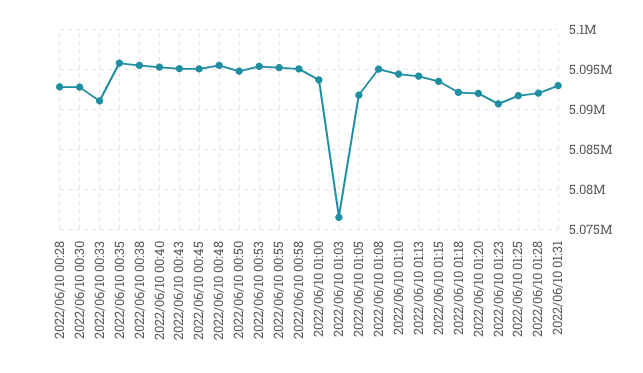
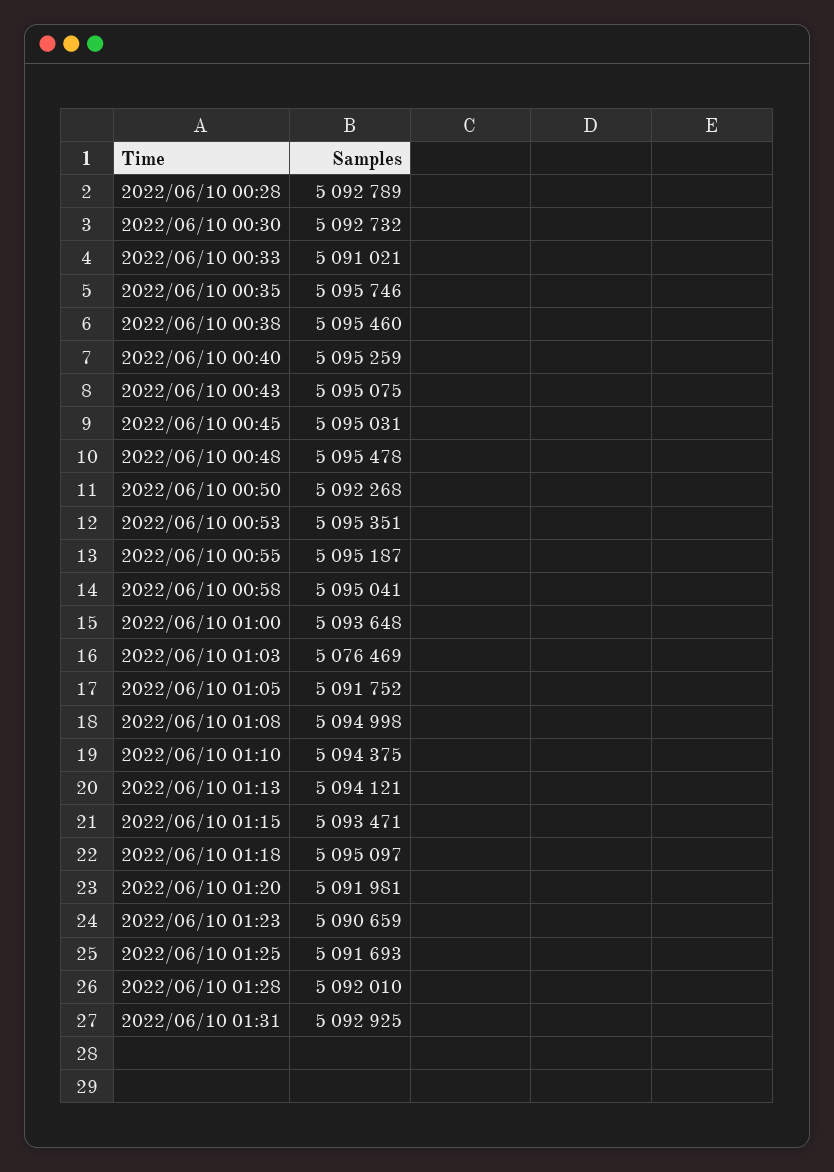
  {
    "2022/06/10 00:28": 5092789,
    "2022/06/10 00:30": 5092732,
    "2022/06/10 00:33": 5091021,
    "2022/06/10 00:35": 5095746,
    "2022/06/10 00:38": 5095460,
    "2022/06/10 00:40": 5095259,
    "2022/06/10 00:43": 5095075,
    "2022/06/10 00:45": 5095031,
    "2022/06/10 00:48": 5095478,
-   "2022/06/10 00:50": 5095000,
+   "2022/06/10 00:50": 5092268,
    "2022/06/10 00:53": 5095351,
    "2022/06/10 00:55": 5095187,
    "2022/06/10 00:58": 5095041,
    "2022/06/10 01:00": 5093648,
    "2022/06/10 01:03": 5076469,
    "2022/06/10 01:05": 5091752,
    "2022/06/10 01:08": 5094998,
    "2022/06/10 01:10": 5094375,
    "2022/06/10 01:13": 5094121,
    "2022/06/10 01:15": 5093471,
-   "2022/06/10 01:18": 5092000,
+   "2022/06/10 01:18": 5095097,
    "2022/06/10 01:20": 5091981,
    "2022/06/10 01:23": 5090659,
    "2022/06/10 01:25": 5091693,
    "2022/06/10 01:28": 5092010,
    "2022/06/10 01:31": 5092925
  }

